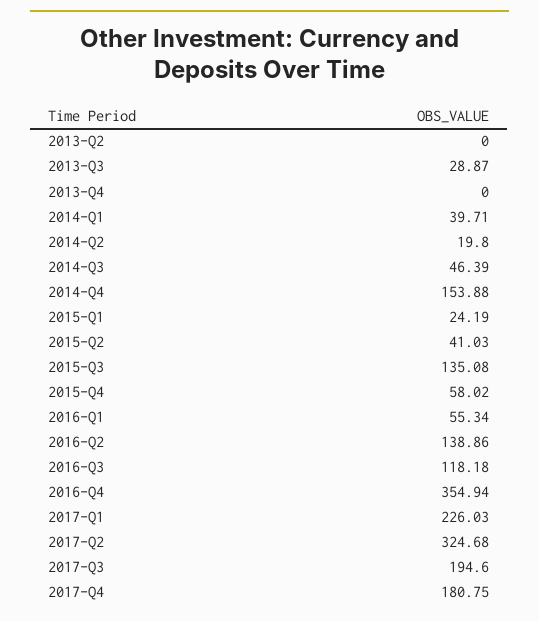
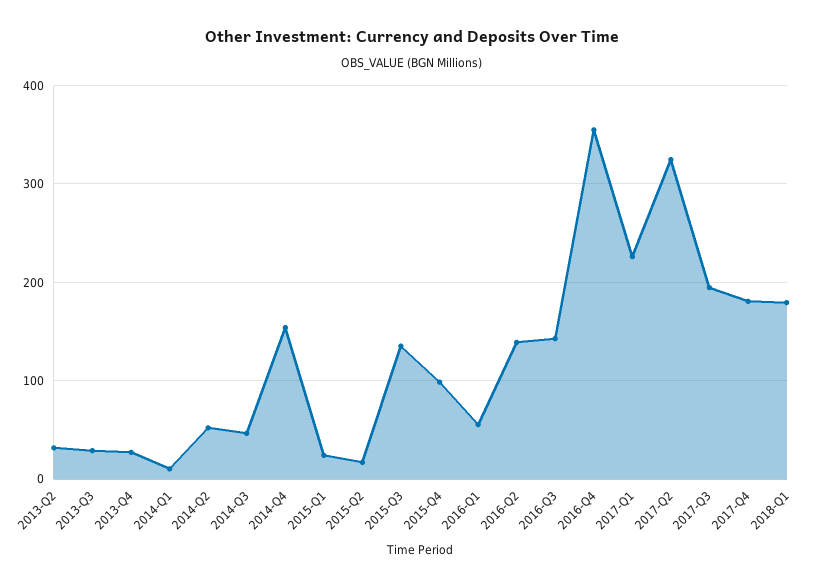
  {
-   "2013-Q2": 0,
+   "2013-Q2": 30,
    "2013-Q3": 28.87,
-   "2013-Q4": 0,
+   "2013-Q4": 30,
-   "2014-Q1": 39.71,
+   "2014-Q1": 10,
-   "2014-Q2": 19.8,
+   "2014-Q2": 50,
    "2014-Q3": 46.39,
    "2014-Q4": 153.88,
    "2015-Q1": 24.19,
-   "2015-Q2": 41.03,
+   "2015-Q2": 20,
    "2015-Q3": 135.08,
-   "2015-Q4": 58.02,
+   "2015-Q4": 100,
    "2016-Q1": 55.34,
    "2016-Q2": 138.86,
-   "2016-Q3": 118.18,
+   "2016-Q3": 140,
    "2016-Q4": 354.94,
    "2017-Q1": 226.03,
    "2017-Q2": 324.68,
    "2017-Q3": 194.6,
-   "2017-Q4": 180.75
+   "2017-Q4": 180.75,
+   "2018-Q1": 180
  }

